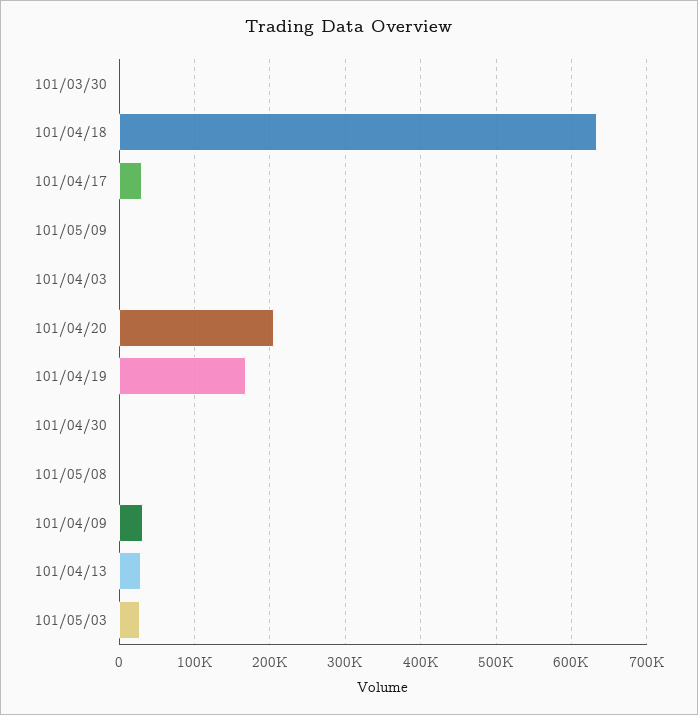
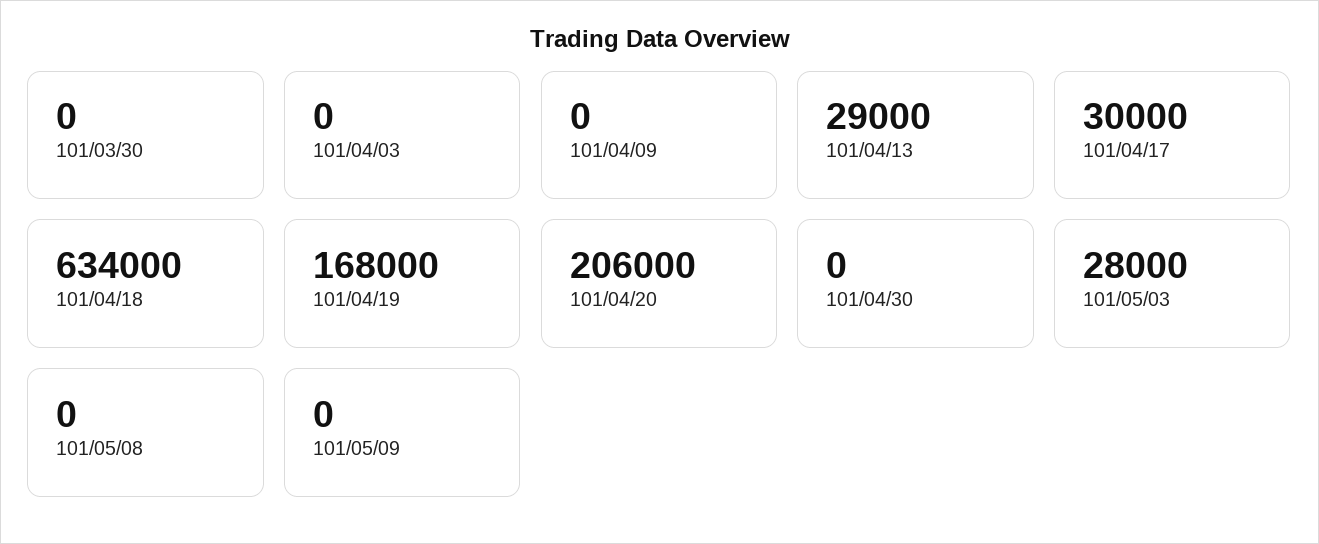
  {
    "101/03/30": 0,
    "101/04/18": 634000,
    "101/04/17": 30000,
    "101/05/09": 0,
    "101/04/03": 0,
    "101/04/20": 206000,
    "101/04/19": 168000,
    "101/04/30": 0,
    "101/05/08": 0,
-   "101/04/09": 30000,
+   "101/04/09": 0,
    "101/04/13": 29000,
    "101/05/03": 28000
  }

